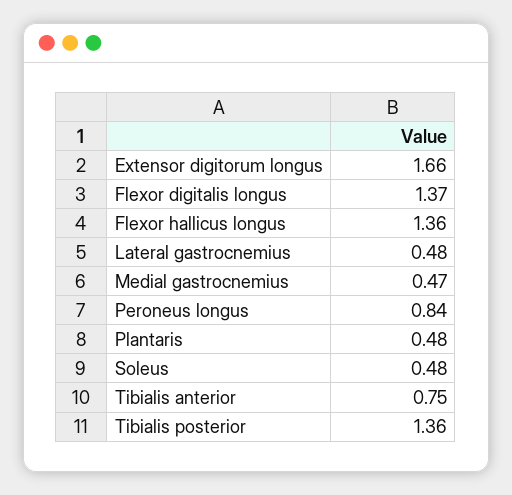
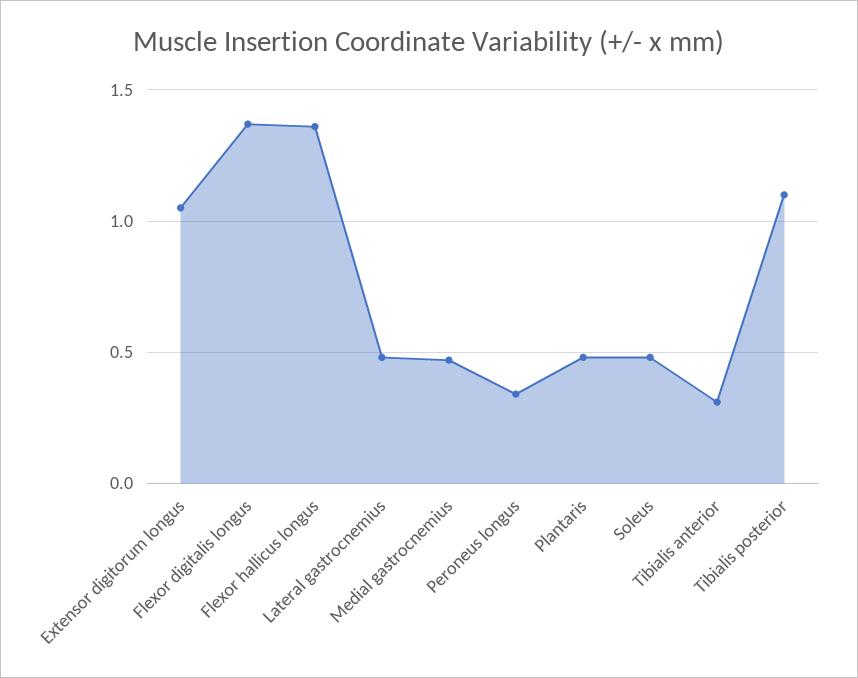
  {
-   "Extensor digitorum longus": 1.66,
+   "Extensor digitorum longus": 1.05,
    "Flexor digitalis longus": 1.37,
    "Flexor hallicus longus": 1.36,
    "Lateral gastrocnemius": 0.48,
    "Medial gastrocnemius": 0.47,
-   "Peroneus longus": 0.84,
+   "Peroneus longus": 0.35,
    "Plantaris": 0.48,
    "Soleus": 0.48,
-   "Tibialis anterior": 0.75,
+   "Tibialis anterior": 0.3,
-   "Tibialis posterior": 1.36
+   "Tibialis posterior": 1.1
  }

